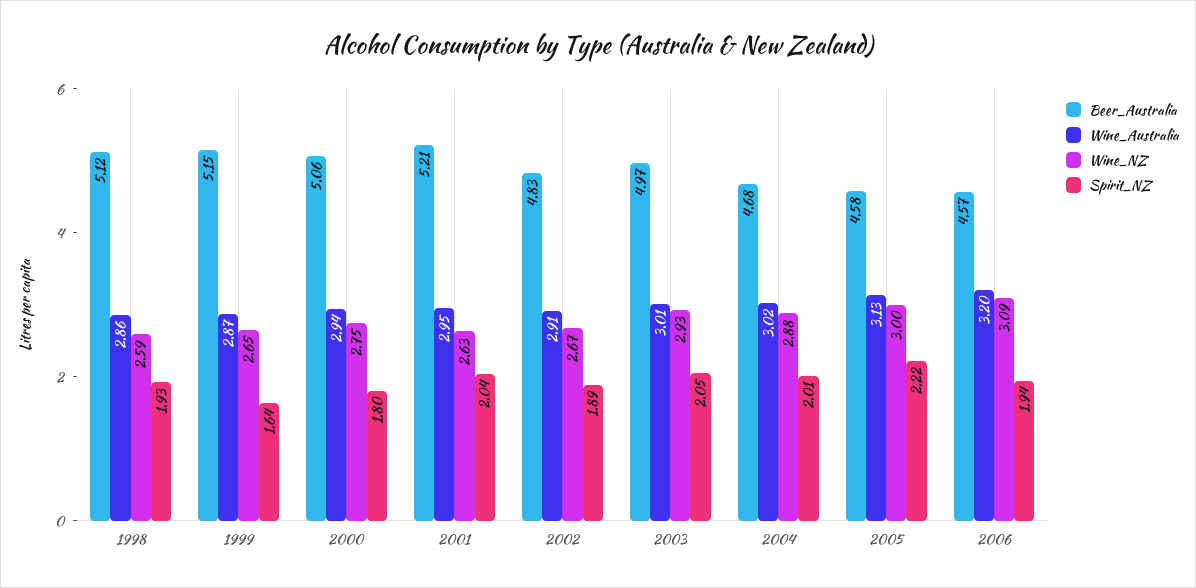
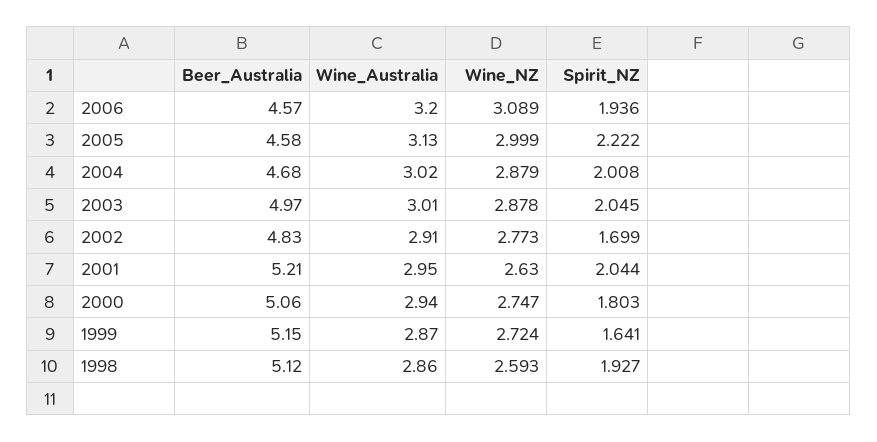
  {
    "Beer_Australia": {
      "1998": 5.12,
      "1999": 5.15,
      "2000": 5.06,
      "2001": 5.21,
      "2002": 4.83,
      "2003": 4.97,
      "2004": 4.68,
      "2005": 4.58,
      "2006": 4.57
    },
    "Wine_Australia": {
      "1998": 2.86,
      "1999": 2.87,
      "2000": 2.94,
      "2001": 2.95,
      "2002": 2.91,
      "2003": 3.01,
      "2004": 3.02,
      "2005": 3.13,
      "2006": 3.2
    },
    "Wine_NZ": {
      "1998": 2.593,
-     "1999": 2.65,
+     "1999": 2.724,
      "2000": 2.747,
      "2001": 2.63,
-     "2002": 2.67,
+     "2002": 2.773,
-     "2003": 2.93,
+     "2003": 2.878,
      "2004": 2.879,
      "2005": 2.999,
      "2006": 3.089
    },
    "Spirit_NZ": {
      "1998": 1.927,
      "1999": 1.641,
      "2000": 1.803,
      "2001": 2.044,
-     "2002": 1.89,
+     "2002": 1.699,
      "2003": 2.045,
      "2004": 2.008,
      "2005": 2.222,
      "2006": 1.936
    }
  }

